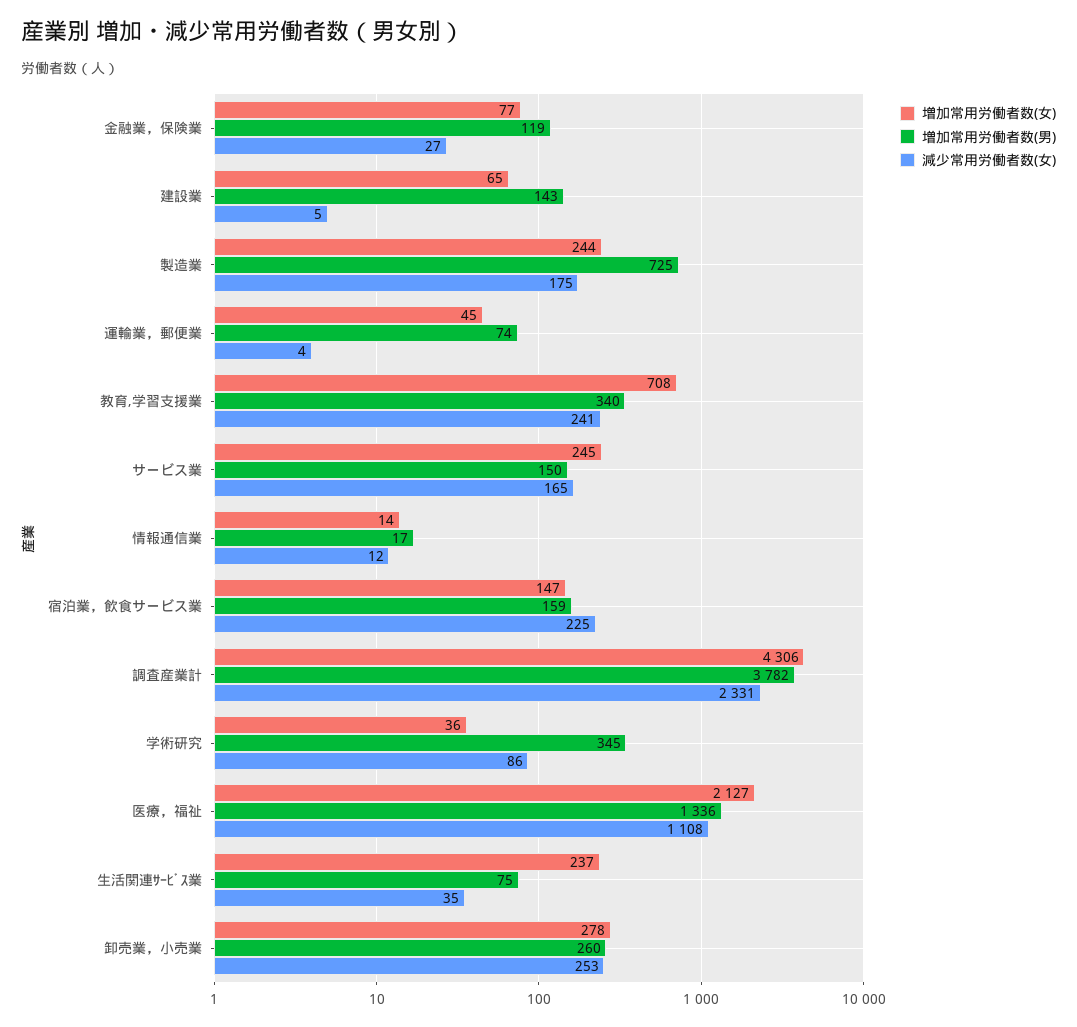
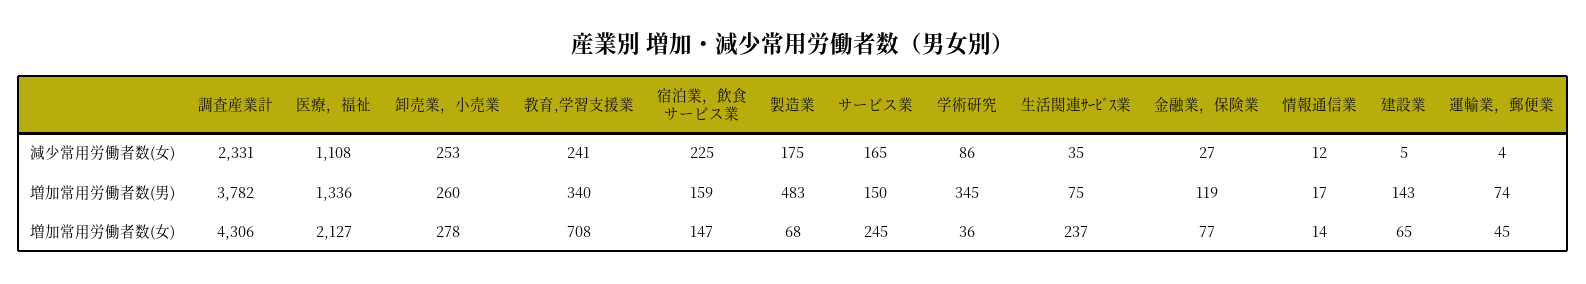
  {
    "増加常用労働者数(女)": {
      "金融業，保険業": 77,
      "建設業": 65,
-     "製造業": 244,
+     "製造業": 68,
      "運輸業，郵便業": 45,
      "教育,学習支援業": 708,
      "サービス業": 245,
      "情報通信業": 14,
      "宿泊業，飲食サービス業": 147,
      "調査産業計": 4306,
      "学術研究": 36,
      "医療，福祉": 2127,
      "生活関連ｻｰﾋﾞｽ業": 237,
      "卸売業，小売業": 278
    },
    "増加常用労働者数(男)": {
      "金融業，保険業": 119,
      "建設業": 143,
-     "製造業": 725,
+     "製造業": 483,
      "運輸業，郵便業": 74,
      "教育,学習支援業": 340,
      "サービス業": 150,
      "情報通信業": 17,
      "宿泊業，飲食サービス業": 159,
      "調査産業計": 3782,
      "学術研究": 345,
      "医療，福祉": 1336,
      "生活関連ｻｰﾋﾞｽ業": 75,
      "卸売業，小売業": 260
    },
    "減少常用労働者数(女)": {
      "金融業，保険業": 27,
      "建設業": 5,
      "製造業": 175,
      "運輸業，郵便業": 4,
      "教育,学習支援業": 241,
      "サービス業": 165,
      "情報通信業": 12,
      "宿泊業，飲食サービス業": 225,
      "調査産業計": 2331,
      "学術研究": 86,
      "医療，福祉": 1108,
      "生活関連ｻｰﾋﾞｽ業": 35,
      "卸売業，小売業": 253
    }
  }

